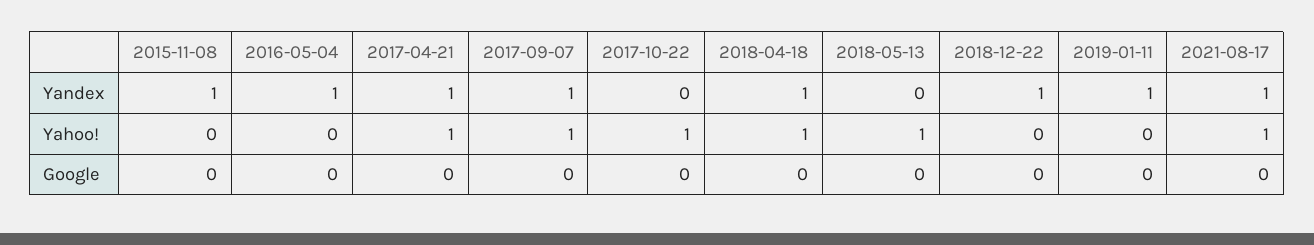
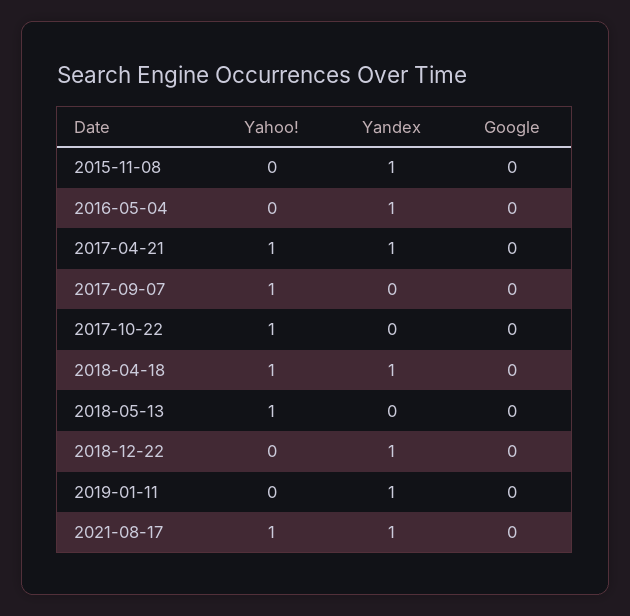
  {
    "2015-11-08": {
      "Yandex": 1,
      "Yahoo!": 0,
      "Google": 0
    },
    "2016-05-04": {
      "Yandex": 1,
      "Yahoo!": 0,
      "Google": 0
    },
    "2017-04-21": {
      "Yandex": 1,
      "Yahoo!": 1,
      "Google": 0
    },
    "2017-09-07": {
-     "Yandex": 1,
+     "Yandex": 0,
      "Yahoo!": 1,
      "Google": 0
    },
    "2017-10-22": {
      "Yandex": 0,
      "Yahoo!": 1,
      "Google": 0
    },
    "2018-04-18": {
      "Yandex": 1,
      "Yahoo!": 1,
      "Google": 0
    },
    "2018-05-13": {
      "Yandex": 0,
      "Yahoo!": 1,
      "Google": 0
    },
    "2018-12-22": {
      "Yandex": 1,
      "Yahoo!": 0,
      "Google": 0
    },
    "2019-01-11": {
      "Yandex": 1,
      "Yahoo!": 0,
      "Google": 0
    },
    "2021-08-17": {
      "Yandex": 1,
      "Yahoo!": 1,
      "Google": 0
    }
  }

